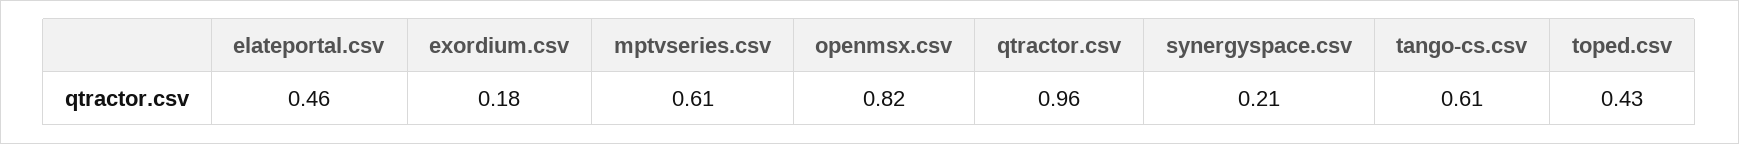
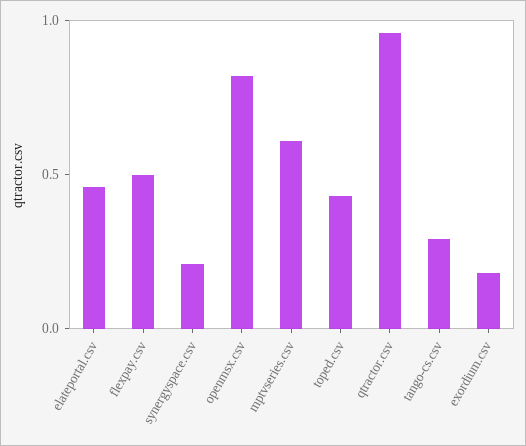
  {
    "elateportal.csv": 0.46,
    "exordium.csv": 0.18,
    "mptvseries.csv": 0.61,
    "openmsx.csv": 0.82,
    "qtractor.csv": 0.96,
    "synergyspace.csv": 0.21,
-   "tango-cs.csv": 0.61,
+   "tango-cs.csv": 0.3,
-   "toped.csv": 0.43
+   "toped.csv": 0.43,
+   "flexpay.csv": 0.5
  }

